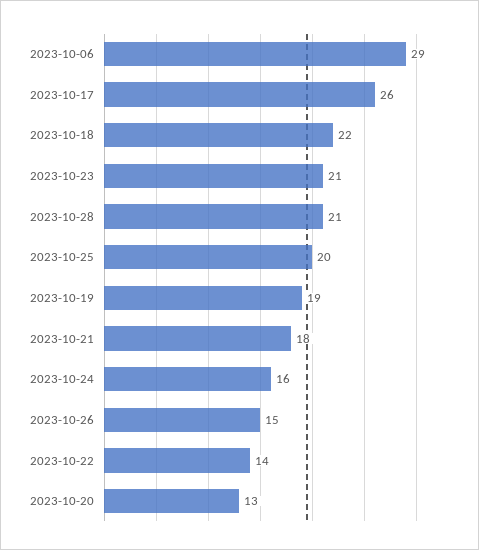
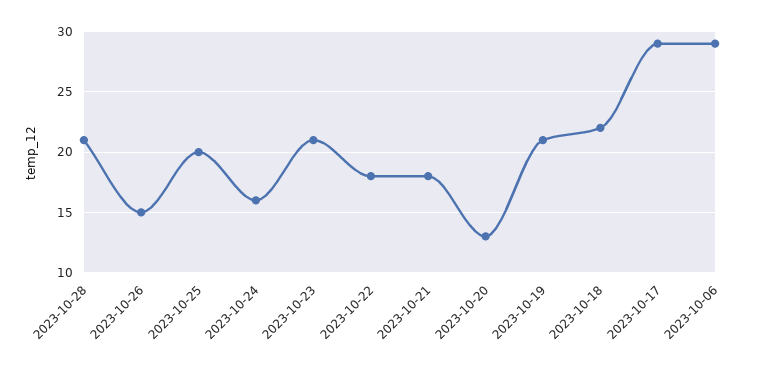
  {
    "2023-10-06": 29,
-   "2023-10-17": 26,
+   "2023-10-17": 29,
    "2023-10-18": 22,
    "2023-10-23": 21,
    "2023-10-28": 21,
    "2023-10-25": 20,
-   "2023-10-19": 19,
+   "2023-10-19": 21,
    "2023-10-21": 18,
    "2023-10-24": 16,
    "2023-10-26": 15,
-   "2023-10-22": 14,
+   "2023-10-22": 18,
    "2023-10-20": 13
  }

